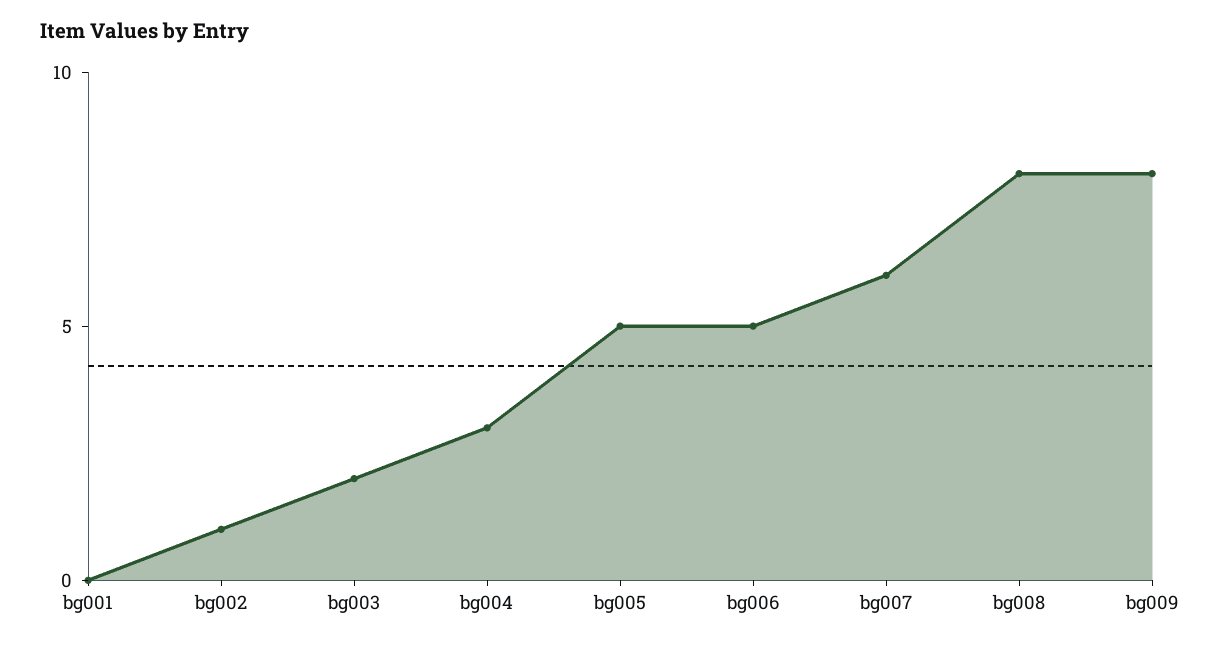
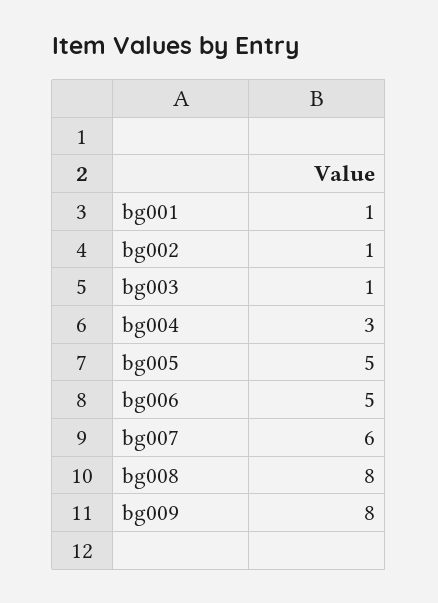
  {
-   "bg001": 0,
+   "bg001": 1,
    "bg002": 1,
-   "bg003": 2,
+   "bg003": 1,
    "bg004": 3,
    "bg005": 5,
    "bg006": 5,
    "bg007": 6,
    "bg008": 8,
    "bg009": 8
  }

